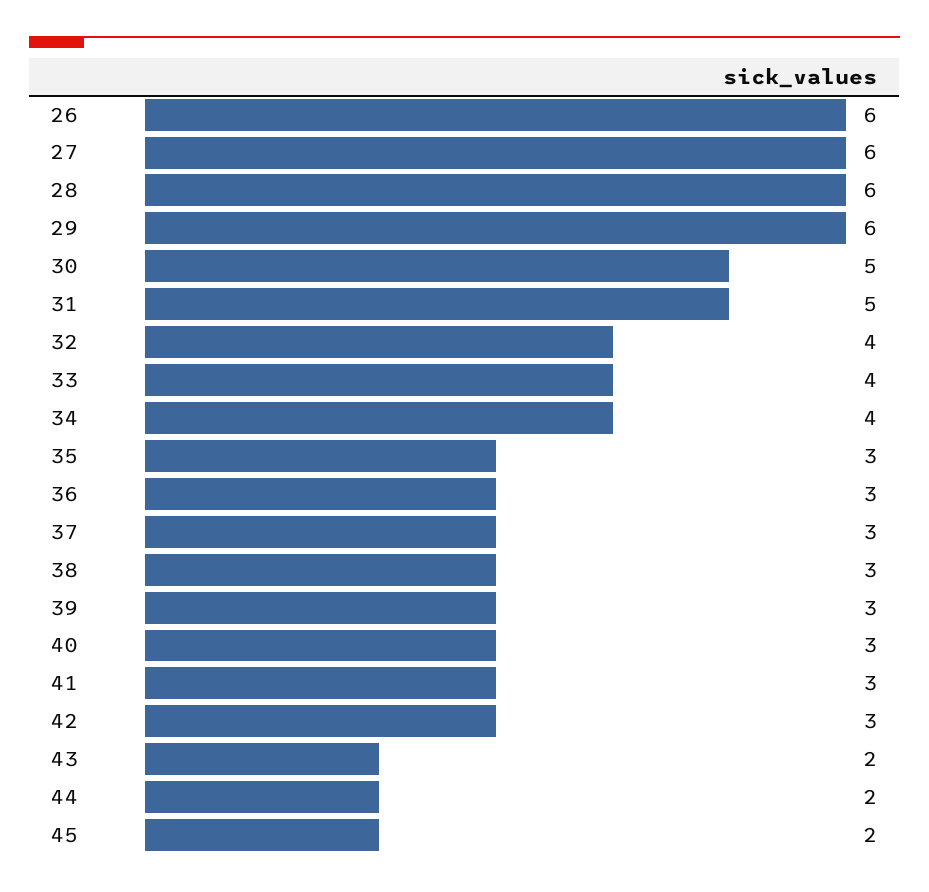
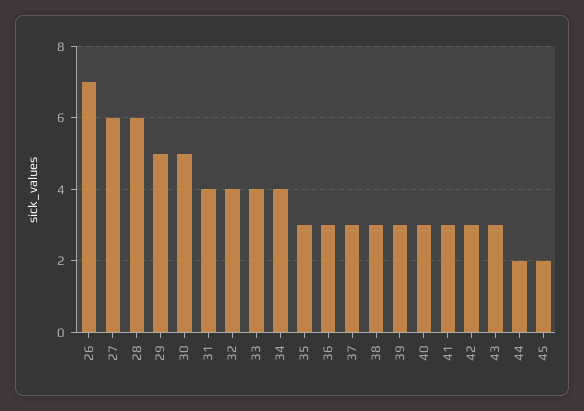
  {
-   "26": 6,
+   "26": 7,
    "27": 6,
    "28": 6,
-   "29": 6,
+   "29": 5,
    "30": 5,
-   "31": 5,
+   "31": 4,
    "32": 4,
    "33": 4,
    "34": 4,
    "35": 3,
    "36": 3,
    "37": 3,
    "38": 3,
    "39": 3,
    "40": 3,
    "41": 3,
    "42": 3,
-   "43": 2,
+   "43": 3,
    "44": 2,
    "45": 2
  }

